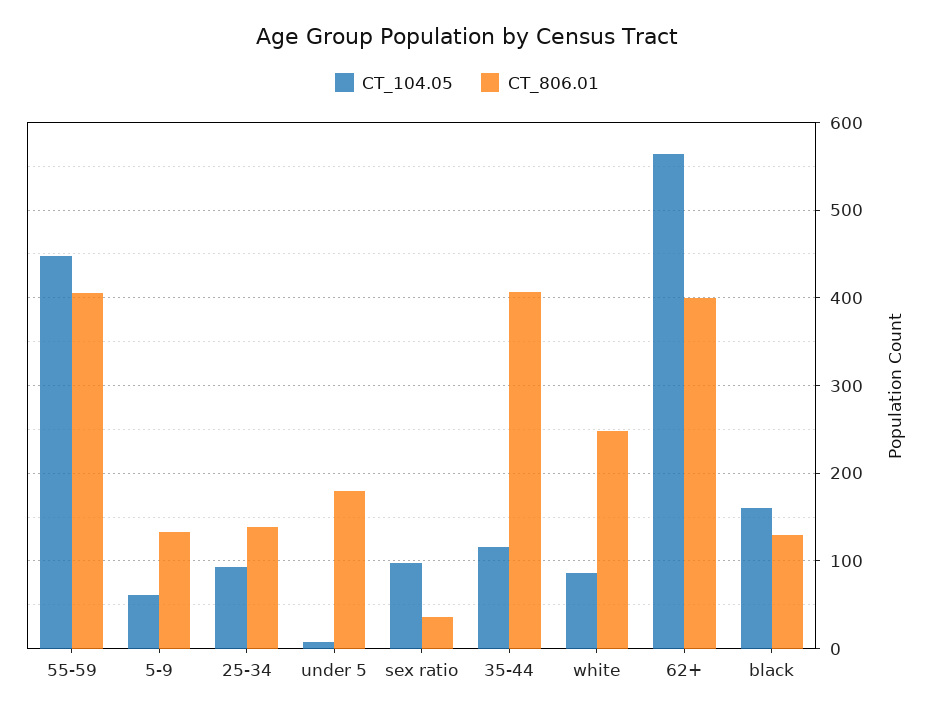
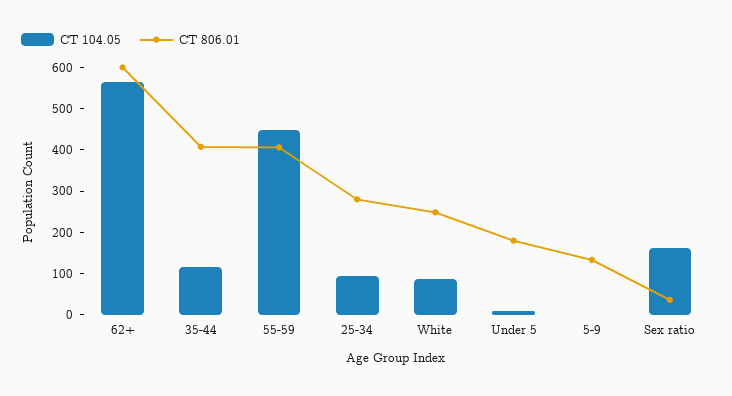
  {
    "CT_104.05": {
      "55-59": 450,
-     "5-9": 60,
+     "5-9": 0,
      "25-34": 90,
      "under 5": 10,
-     "sex ratio": 100,
+     "sex ratio": 160,
      "35-44": 120,
      "white": 90,
-     "62+": 560,
+     "62+": 560
-     "black": 160
    },
    "CT_806.01": {
      "55-59": 410,
      "5-9": 130,
-     "25-34": 140,
+     "25-34": 280,
      "under 5": 180,
      "sex ratio": 40,
      "35-44": 410,
      "white": 250,
-     "62+": 400,
+     "62+": 600
-     "black": 130
    }
  }

